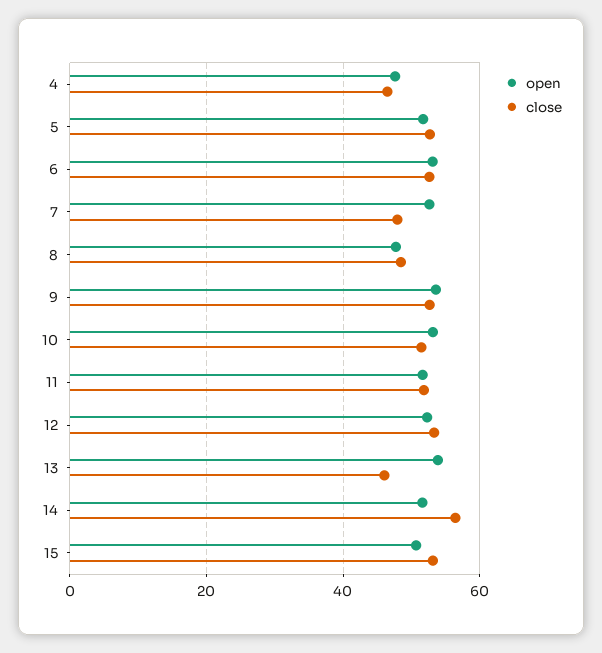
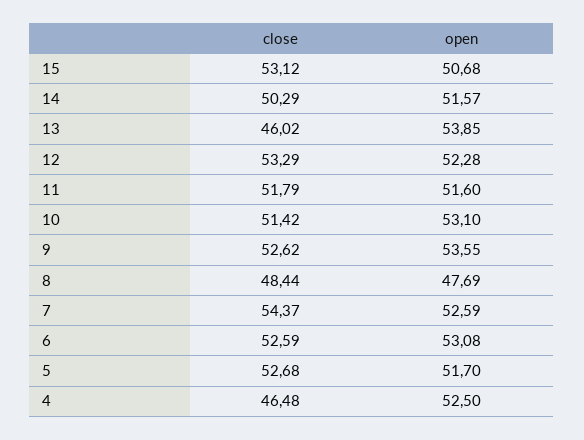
  {
    "open": {
-     "4": 48,
+     "4": 52.5,
      "5": 51.7,
      "6": 53.08,
      "7": 52.59,
      "8": 47.69,
      "9": 53.55,
      "10": 53.1,
      "11": 51.6,
      "12": 52.28,
      "13": 53.85,
      "14": 51.57,
      "15": 50.68
    },
    "close": {
      "4": 46.48,
      "5": 52.68,
      "6": 52.59,
-     "7": 48,
+     "7": 54.37,
      "8": 48.44,
      "9": 52.62,
      "10": 51.42,
      "11": 51.79,
      "12": 53.29,
      "13": 46.02,
-     "14": 56,
+     "14": 50.29,
      "15": 53.12
    }
  }

